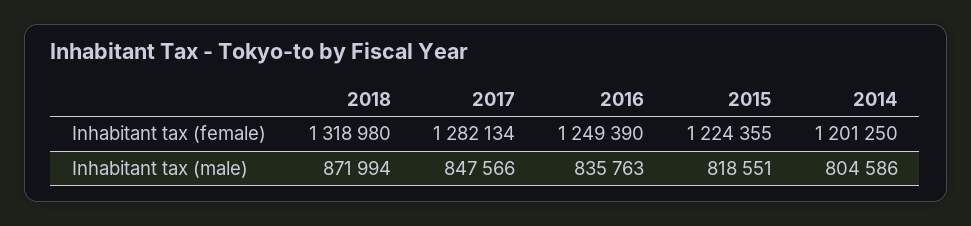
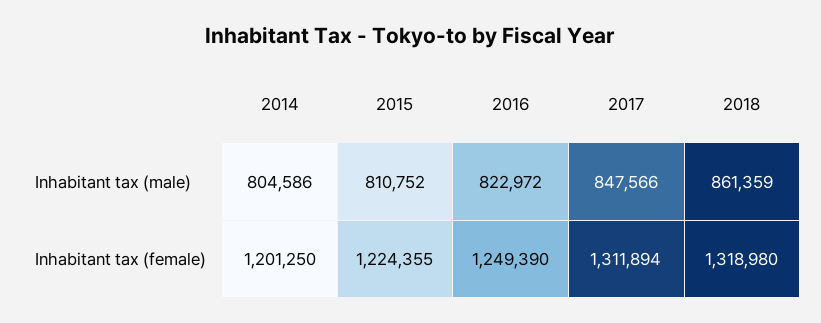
  {
    "2018": {
      "Inhabitant tax (female)": 1318980,
-     "Inhabitant tax (male)": 871994
+     "Inhabitant tax (male)": 861359
    },
    "2017": {
-     "Inhabitant tax (female)": 1282134,
+     "Inhabitant tax (female)": 1311894,
      "Inhabitant tax (male)": 847566
    },
    "2016": {
      "Inhabitant tax (female)": 1249390,
-     "Inhabitant tax (male)": 835763
+     "Inhabitant tax (male)": 822972
    },
    "2015": {
      "Inhabitant tax (female)": 1224355,
-     "Inhabitant tax (male)": 818551
+     "Inhabitant tax (male)": 810752
    },
    "2014": {
      "Inhabitant tax (female)": 1201250,
      "Inhabitant tax (male)": 804586
    }
  }

